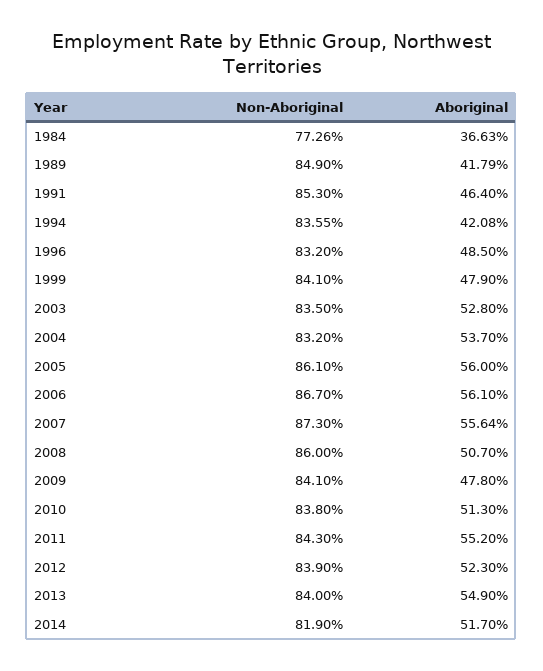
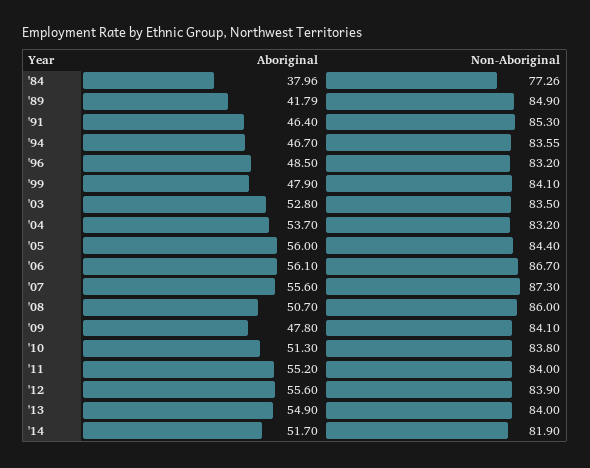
  {
    "Non-Aboriginal": {
      "1984": 77.26,
      "1989": 84.9,
      "1991": 85.3,
      "1994": 83.55,
      "1996": 83.2,
      "1999": 84.1,
      "2003": 83.5,
      "2004": 83.2,
-     "2005": 86.1,
+     "2005": 84.4,
      "2006": 86.7,
      "2007": 87.3,
      "2008": 86,
      "2009": 84.1,
      "2010": 83.8,
-     "2011": 84.3,
+     "2011": 84,
      "2012": 83.9,
      "2013": 84,
      "2014": 81.9
    },
    "Aboriginal": {
-     "1984": 36.63,
+     "1984": 37.96,
      "1989": 41.79,
      "1991": 46.4,
-     "1994": 42.08,
+     "1994": 46.7,
      "1996": 48.5,
      "1999": 47.9,
      "2003": 52.8,
      "2004": 53.7,
      "2005": 56,
      "2006": 56.1,
-     "2007": 55.64,
+     "2007": 55.6,
      "2008": 50.7,
      "2009": 47.8,
      "2010": 51.3,
      "2011": 55.2,
-     "2012": 52.3,
+     "2012": 55.6,
      "2013": 54.9,
      "2014": 51.7
    }
  }

